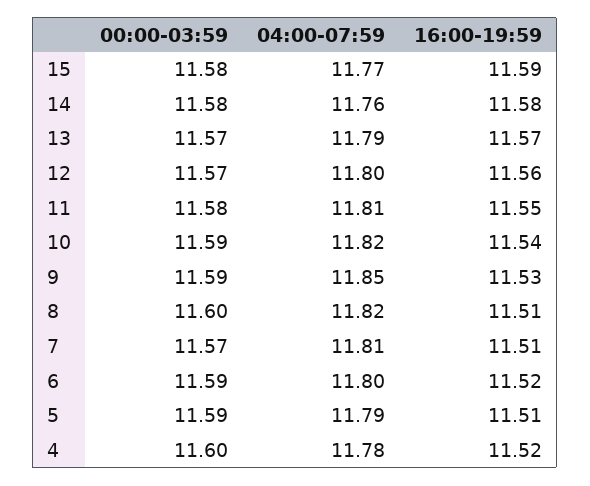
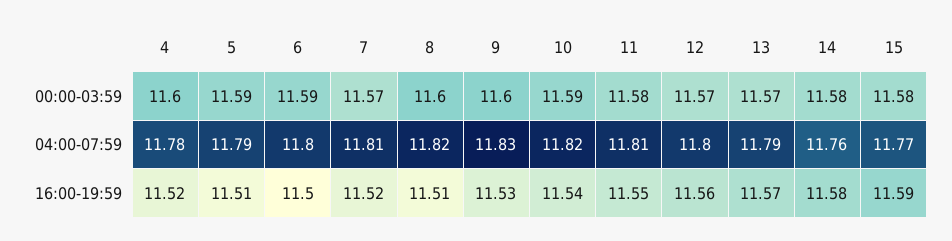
  {
    "00:00-03:59": {
      "15": 11.58,
      "14": 11.58,
      "13": 11.57,
      "12": 11.57,
      "11": 11.58,
      "10": 11.59,
-     "9": 11.59,
+     "9": 11.6,
      "8": 11.6,
      "7": 11.57,
      "6": 11.59,
      "5": 11.59,
      "4": 11.6
    },
    "04:00-07:59": {
      "15": 11.77,
      "14": 11.76,
      "13": 11.79,
      "12": 11.8,
      "11": 11.81,
      "10": 11.82,
-     "9": 11.85,
+     "9": 11.83,
      "8": 11.82,
      "7": 11.81,
      "6": 11.8,
      "5": 11.79,
      "4": 11.78
    },
    "16:00-19:59": {
      "15": 11.59,
      "14": 11.58,
      "13": 11.57,
      "12": 11.56,
      "11": 11.55,
      "10": 11.54,
      "9": 11.53,
      "8": 11.51,
-     "7": 11.51,
+     "7": 11.52,
-     "6": 11.52,
+     "6": 11.5,
      "5": 11.51,
      "4": 11.52
    }
  }

